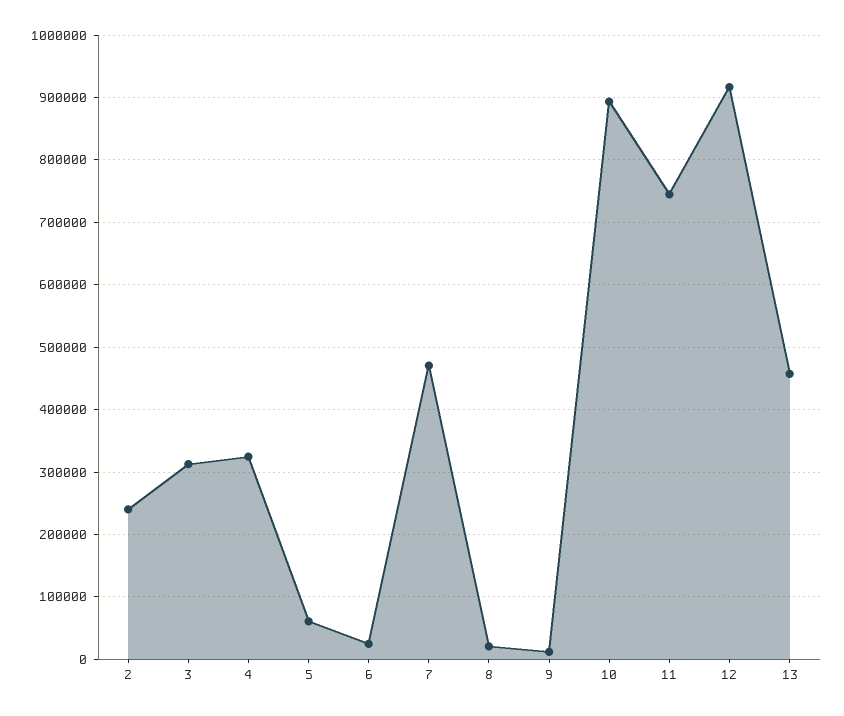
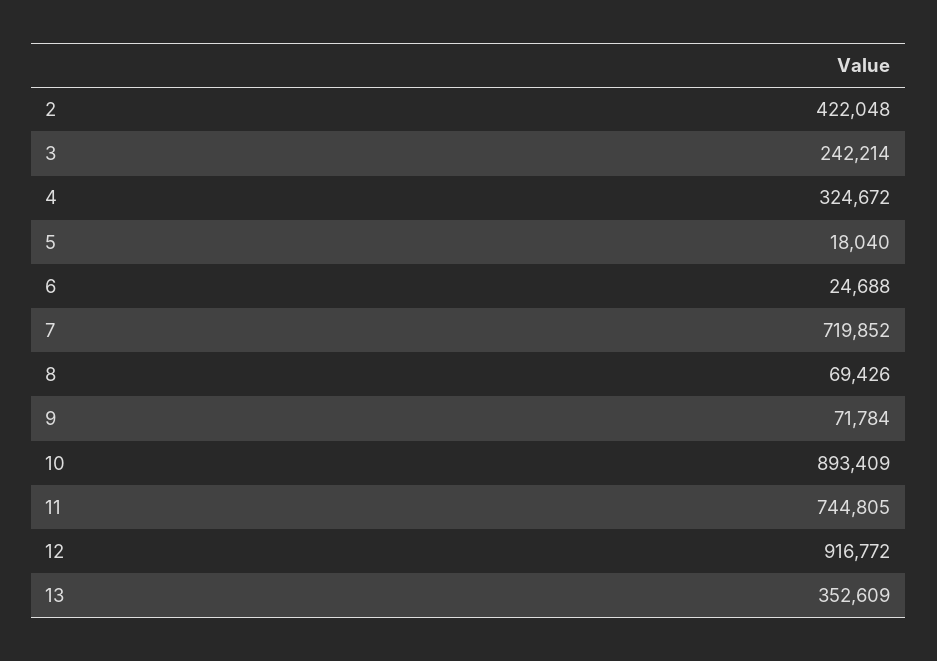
  {
-   "2": 240000,
+   "2": 422048,
-   "3": 310000,
+   "3": 242214,
    "4": 324672,
-   "5": 60000,
+   "5": 18040,
    "6": 24688,
-   "7": 470000,
+   "7": 719852,
-   "8": 20000,
+   "8": 69426,
-   "9": 10000,
+   "9": 71784,
    "10": 893409,
    "11": 744805,
    "12": 916772,
-   "13": 460000
+   "13": 352609
  }

